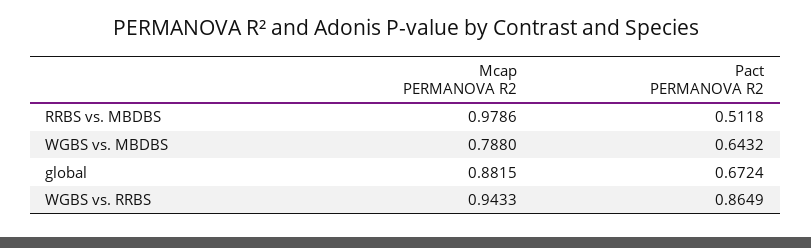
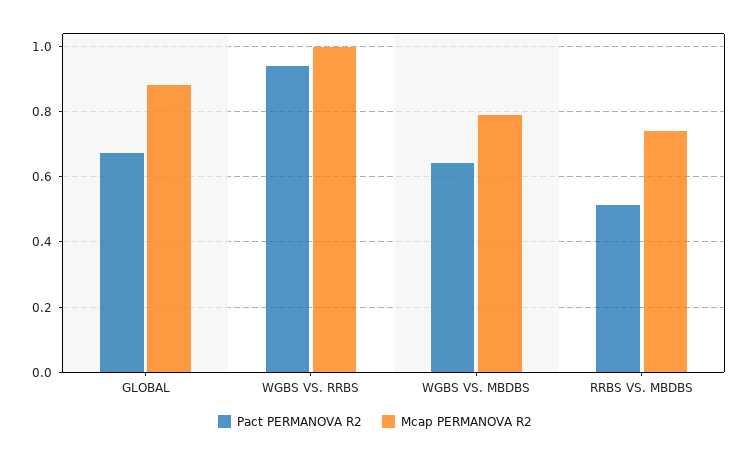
  {
    "Mcap PERMANOVA R2": {
-     "RRBS vs. MBDBS": 0.9786,
+     "RRBS vs. MBDBS": 0.74,
      "WGBS vs. MBDBS": 0.788,
      "global": 0.8815,
-     "WGBS vs. RRBS": 0.9433
+     "WGBS vs. RRBS": 1
    },
    "Pact PERMANOVA R2": {
      "RRBS vs. MBDBS": 0.5118,
      "WGBS vs. MBDBS": 0.6432,
      "global": 0.6724,
-     "WGBS vs. RRBS": 0.8649
+     "WGBS vs. RRBS": 0.94
    }
  }

